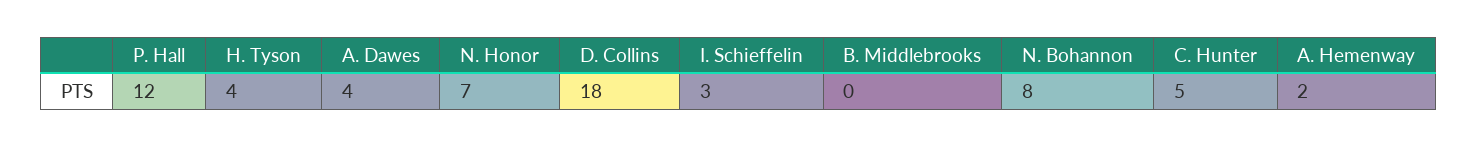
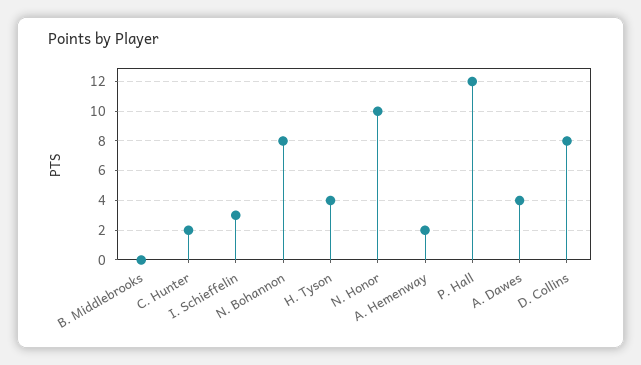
  {
    "P. Hall": 12,
    "H. Tyson": 4,
    "A. Dawes": 4,
-   "N. Honor": 7,
+   "N. Honor": 10,
-   "D. Collins": 18,
+   "D. Collins": 8,
    "I. Schieffelin": 3,
    "B. Middlebrooks": 0,
    "N. Bohannon": 8,
-   "C. Hunter": 5,
+   "C. Hunter": 2,
    "A. Hemenway": 2
  }

